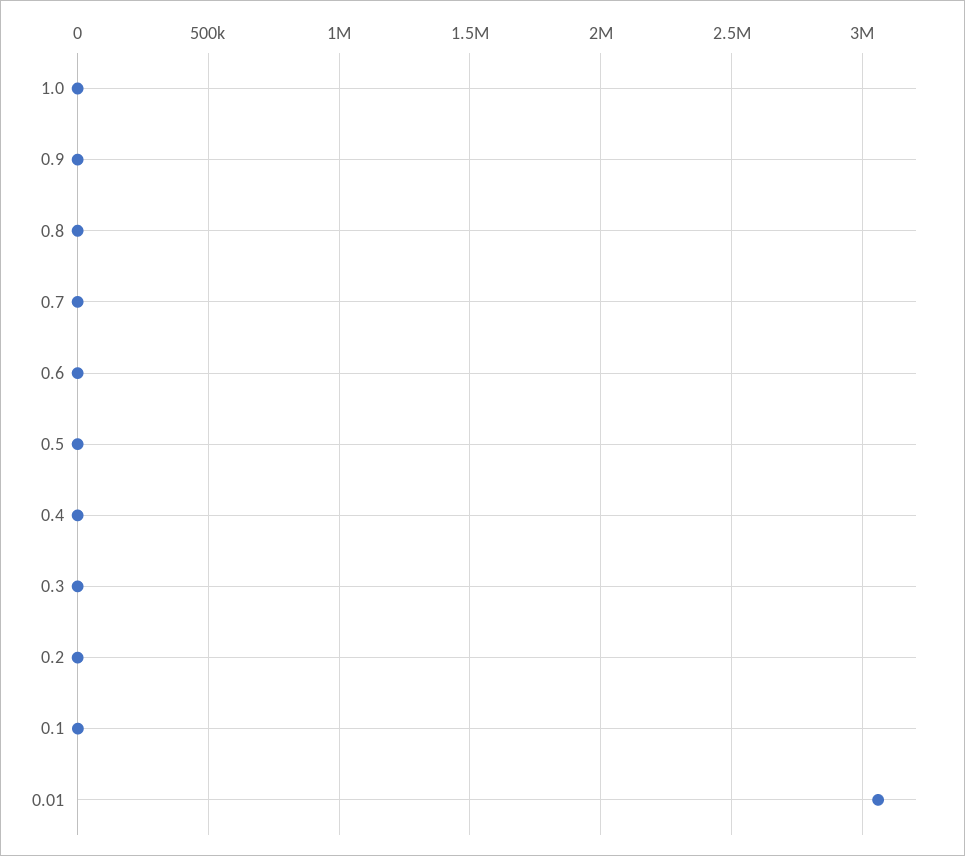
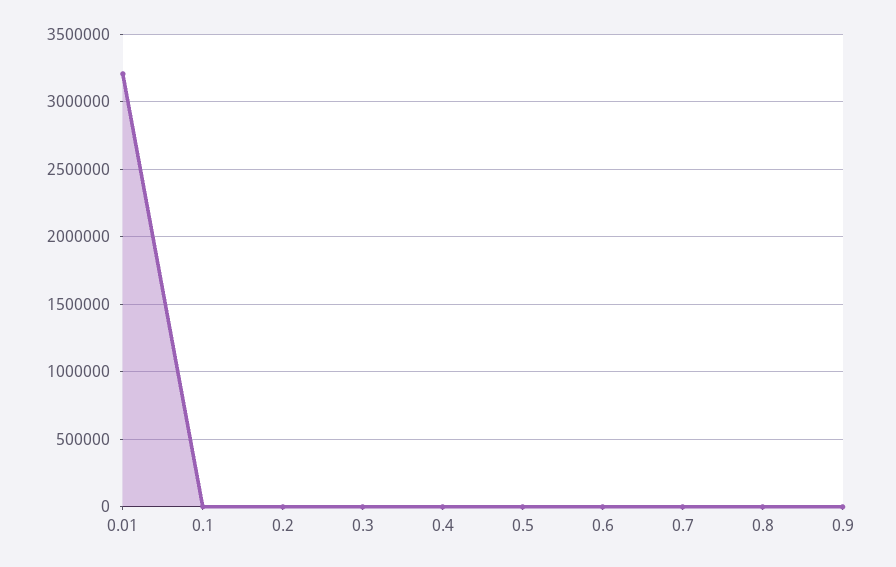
  {
-   "1.0": 0,
    "0.9": 0,
    "0.8": 0,
    "0.7": 0,
    "0.6": 0,
    "0.5": 0,
    "0.4": 0,
    "0.3": 0,
    "0.2": 0,
    "0.1": 0,
-   "0.01": 3050000
+   "0.01": 3200000
  }

